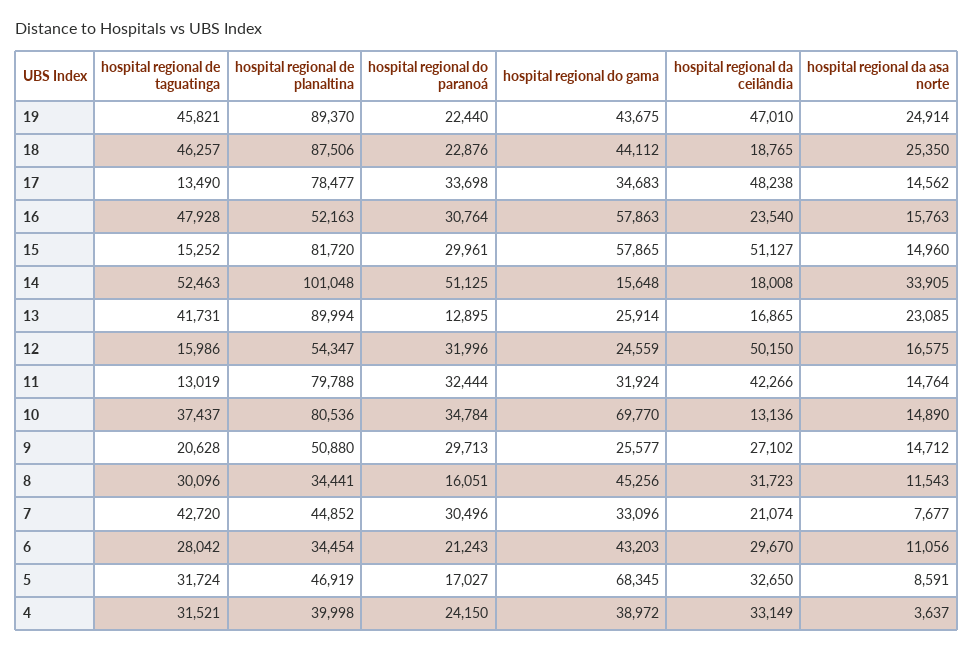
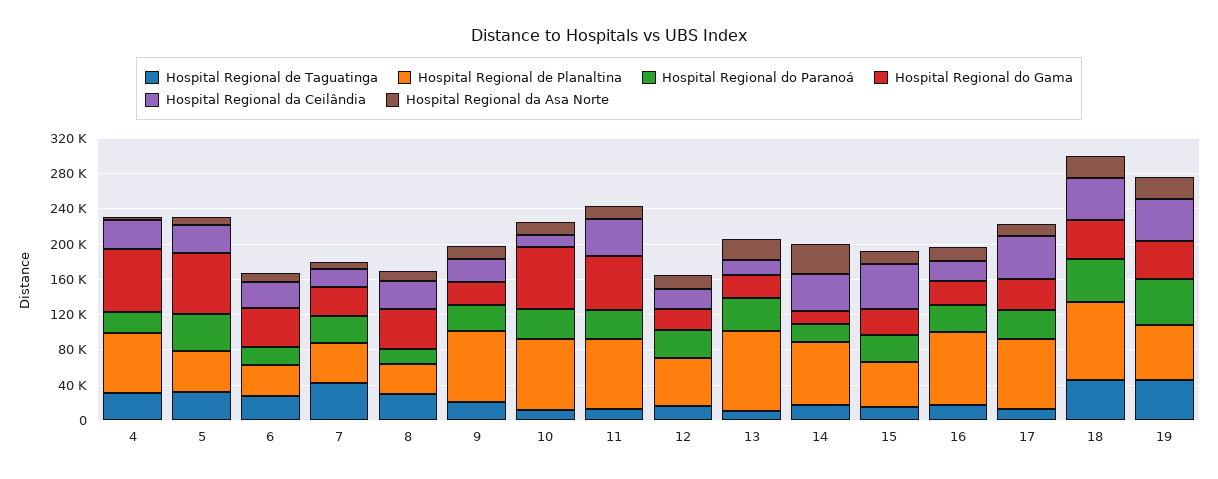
  {
    "hospital regional de taguatinga": {
      "19": 45821,
      "18": 46257,
      "17": 13490,
-     "16": 47928,
+     "16": 20000,
      "15": 15252,
-     "14": 52463,
+     "14": 20000,
-     "13": 41731,
+     "13": 10000,
      "12": 15986,
      "11": 13019,
-     "10": 37437,
+     "10": 10000,
      "9": 20628,
      "8": 30096,
      "7": 42720,
      "6": 28042,
      "5": 31724,
      "4": 31521
    },
    "hospital regional de planaltina": {
-     "19": 89370,
+     "19": 60000,
      "18": 87506,
      "17": 78477,
-     "16": 52163,
+     "16": 80000,
-     "15": 81720,
+     "15": 50000,
-     "14": 101048,
+     "14": 70000,
      "13": 89994,
      "12": 54347,
      "11": 79788,
      "10": 80536,
-     "9": 50880,
+     "9": 80000,
      "8": 34441,
      "7": 44852,
      "6": 34454,
      "5": 46919,
-     "4": 39998
+     "4": 70000
    },
    "hospital regional do paranoá": {
-     "19": 22440,
+     "19": 50000,
-     "18": 22876,
+     "18": 50000,
      "17": 33698,
      "16": 30764,
      "15": 29961,
-     "14": 51125,
+     "14": 20000,
-     "13": 12895,
+     "13": 40000,
      "12": 31996,
      "11": 32444,
      "10": 34784,
      "9": 29713,
      "8": 16051,
      "7": 30496,
      "6": 21243,
-     "5": 17027,
+     "5": 40000,
      "4": 24150
    },
    "hospital regional do gama": {
      "19": 43675,
      "18": 44112,
      "17": 34683,
-     "16": 57863,
+     "16": 30000,
-     "15": 57865,
+     "15": 30000,
      "14": 15648,
      "13": 25914,
      "12": 24559,
-     "11": 31924,
+     "11": 60000,
      "10": 69770,
      "9": 25577,
      "8": 45256,
      "7": 33096,
      "6": 43203,
      "5": 68345,
-     "4": 38972
+     "4": 70000
    },
    "hospital regional da ceilândia": {
      "19": 47010,
-     "18": 18765,
+     "18": 50000,
      "17": 48238,
      "16": 23540,
      "15": 51127,
-     "14": 18008,
+     "14": 40000,
      "13": 16865,
-     "12": 50150,
+     "12": 20000,
      "11": 42266,
      "10": 13136,
      "9": 27102,
      "8": 31723,
      "7": 21074,
      "6": 29670,
      "5": 32650,
      "4": 33149
    },
    "hospital regional da asa norte": {
      "19": 24914,
      "18": 25350,
      "17": 14562,
      "16": 15763,
      "15": 14960,
      "14": 33905,
      "13": 23085,
      "12": 16575,
      "11": 14764,
      "10": 14890,
      "9": 14712,
      "8": 11543,
      "7": 7677,
      "6": 11056,
      "5": 8591,
      "4": 3637
    }
  }

